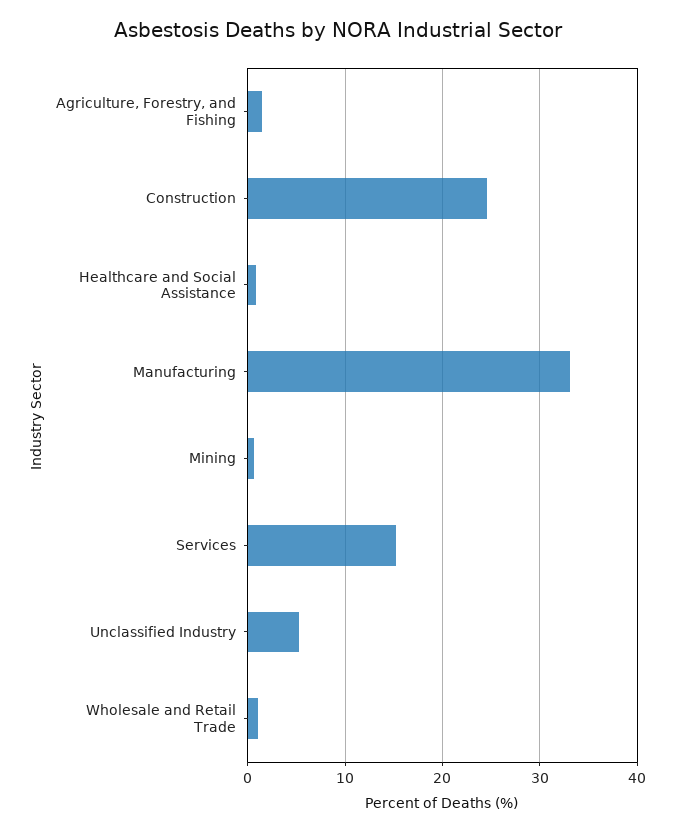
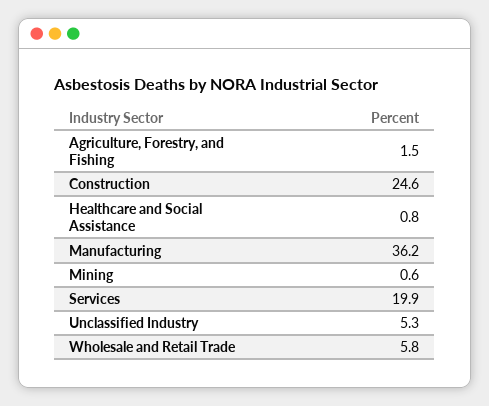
  {
    "Agriculture, Forestry, and Fishing": 1.5,
    "Construction": 24.6,
    "Healthcare and Social Assistance": 0.8,
-   "Manufacturing": 33,
+   "Manufacturing": 36.2,
    "Mining": 0.6,
-   "Services": 15,
+   "Services": 19.9,
    "Unclassified Industry": 5.3,
-   "Wholesale and Retail Trade": 1
+   "Wholesale and Retail Trade": 5.8
  }

